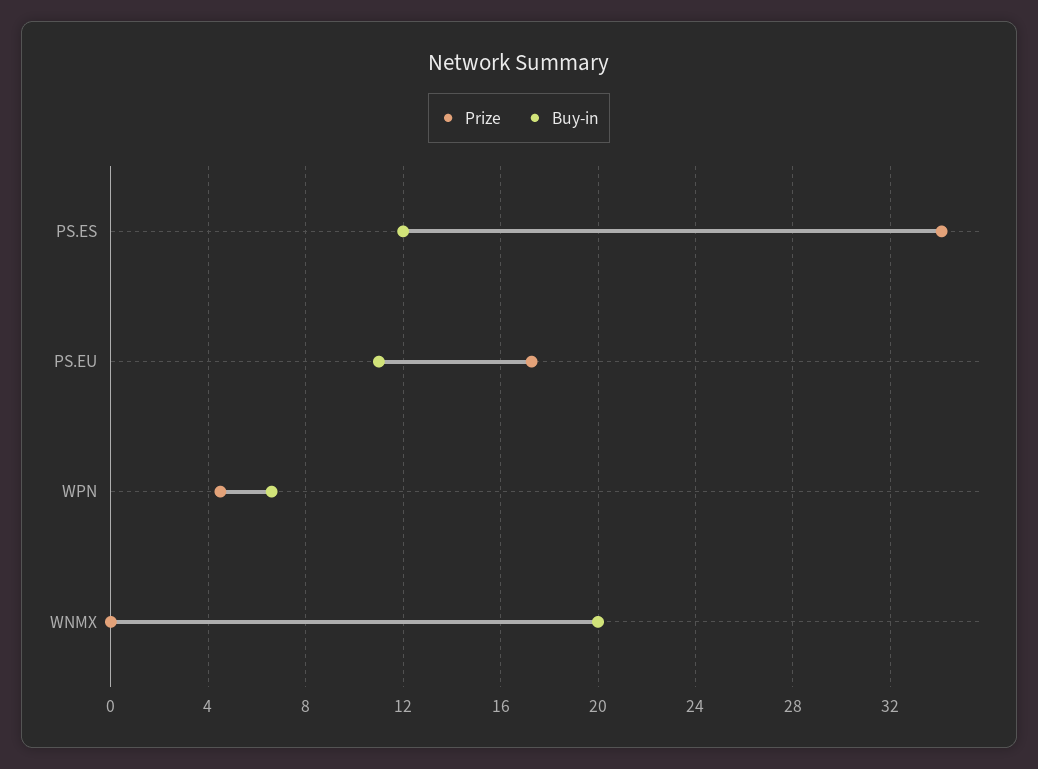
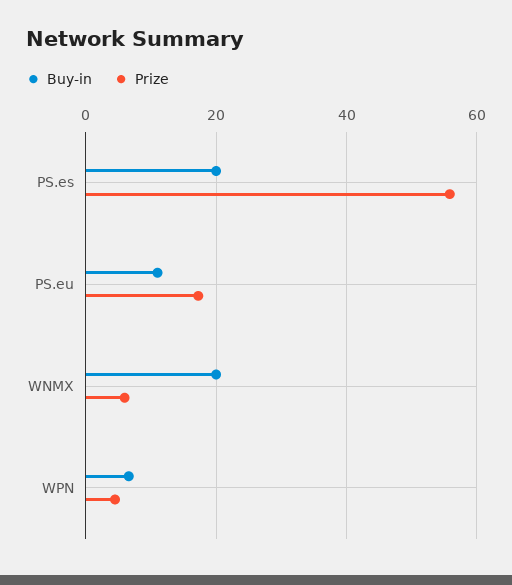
  {
    "Prize": {
-     "PS.ES": 34,
+     "PS.ES": 56,
      "PS.EU": 17.5,
      "WPN": 4.5,
-     "WNMX": 0
+     "WNMX": 6
    },
    "Buy-in": {
-     "PS.ES": 12,
+     "PS.ES": 20,
      "PS.EU": 11,
      "WPN": 6.5,
      "WNMX": 20
    }
  }

